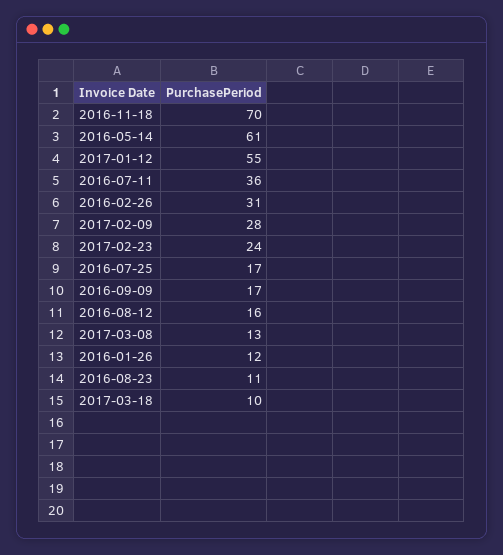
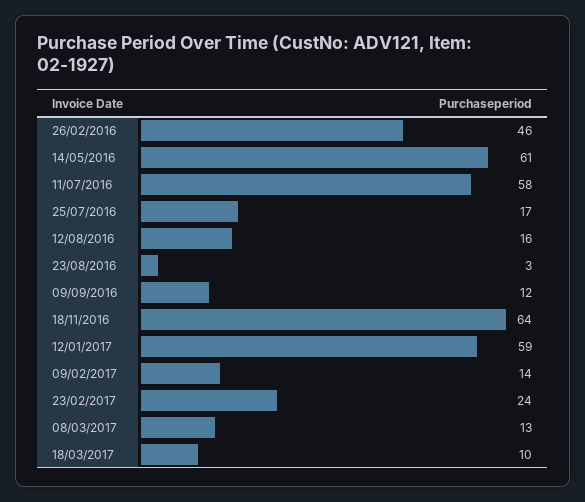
  {
-   "2016-11-18": 70,
+   "2016-11-18": 64,
    "2016-05-14": 61,
-   "2017-01-12": 55,
+   "2017-01-12": 59,
-   "2016-07-11": 36,
+   "2016-07-11": 58,
-   "2016-02-26": 31,
+   "2016-02-26": 46,
-   "2017-02-09": 28,
+   "2017-02-09": 14,
    "2017-02-23": 24,
    "2016-07-25": 17,
-   "2016-09-09": 17,
+   "2016-09-09": 12,
    "2016-08-12": 16,
    "2017-03-08": 13,
-   "2016-01-26": 12,
-   "2016-08-23": 11,
+   "2016-08-23": 3,
    "2017-03-18": 10
  }

